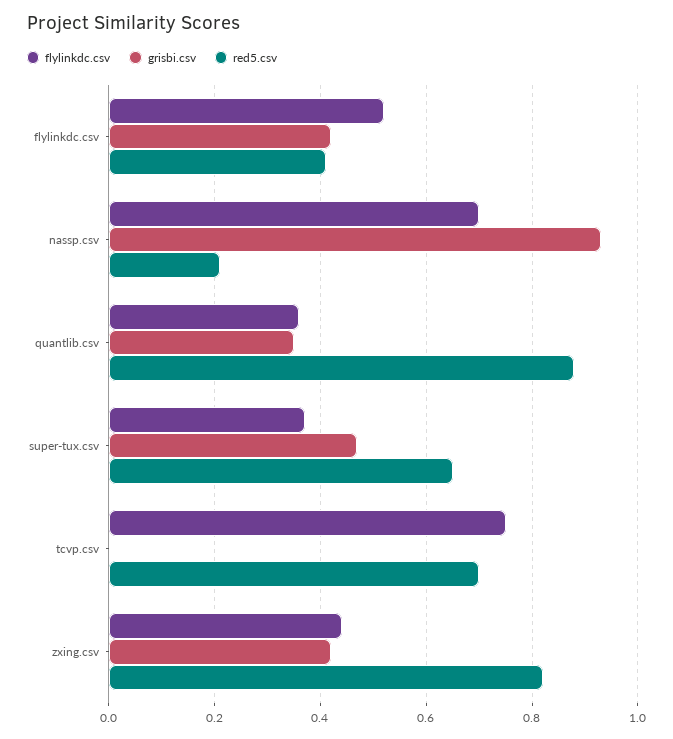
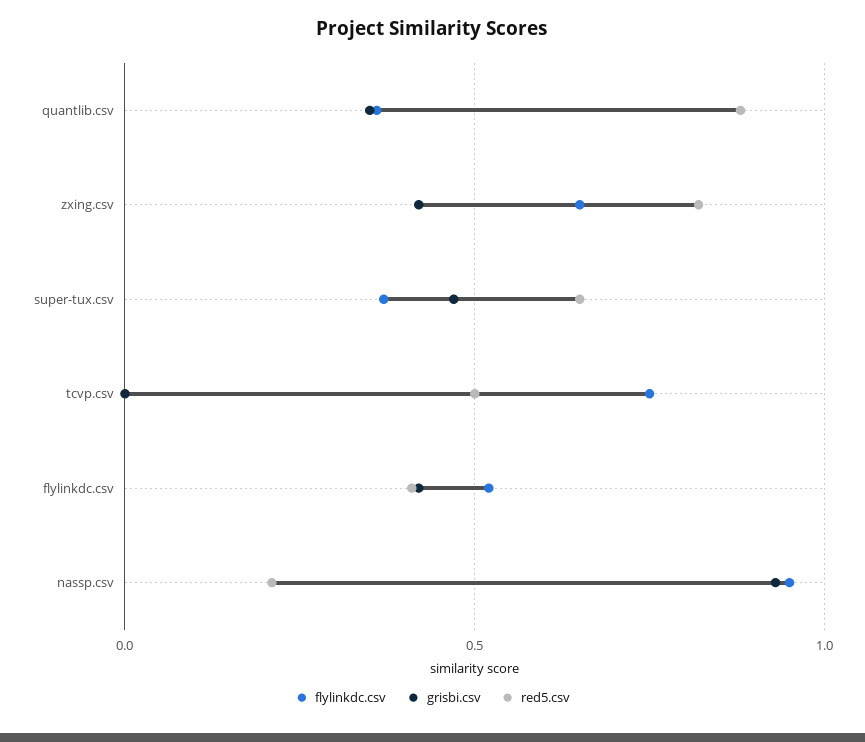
  {
    "flylinkdc.csv": {
      "flylinkdc.csv": 0.5,
-     "nassp.csv": 0.7,
+     "nassp.csv": 0.95,
      "quantlib.csv": 0.35,
      "super-tux.csv": 0.35,
      "tcvp.csv": 0.75,
-     "zxing.csv": 0.45
+     "zxing.csv": 0.65
    },
    "grisbi.csv": {
      "flylinkdc.csv": 0.4,
      "nassp.csv": 0.95,
      "quantlib.csv": 0.35,
      "super-tux.csv": 0.45,
      "tcvp.csv": 0,
      "zxing.csv": 0.4
    },
    "red5.csv": {
      "flylinkdc.csv": 0.4,
      "nassp.csv": 0.2,
      "quantlib.csv": 0.9,
      "super-tux.csv": 0.65,
-     "tcvp.csv": 0.7,
+     "tcvp.csv": 0.5,
      "zxing.csv": 0.8
    }
  }

